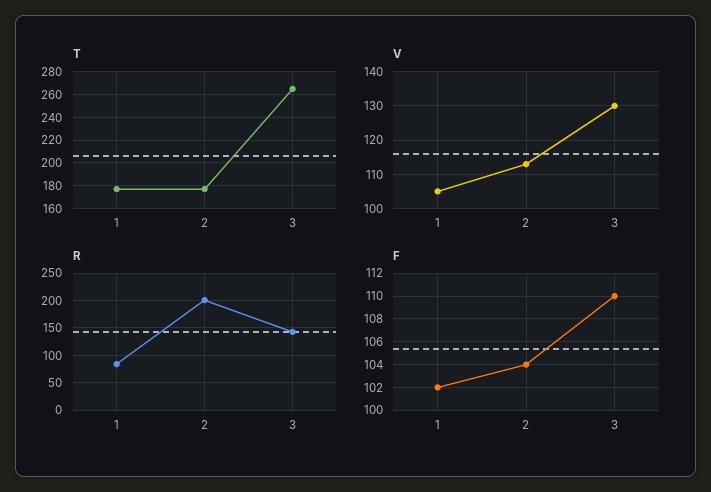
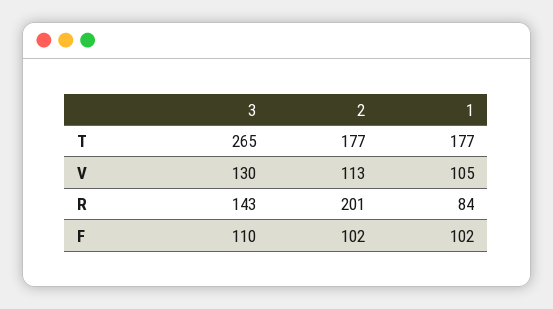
  {
    "T": {
      "1": 177,
      "2": 177,
      "3": 265
    },
    "V": {
      "1": 105,
      "2": 113,
      "3": 130
    },
    "R": {
      "1": 84,
      "2": 201,
      "3": 143
    },
    "F": {
      "1": 102,
-     "2": 104,
+     "2": 102,
      "3": 110
    }
  }

